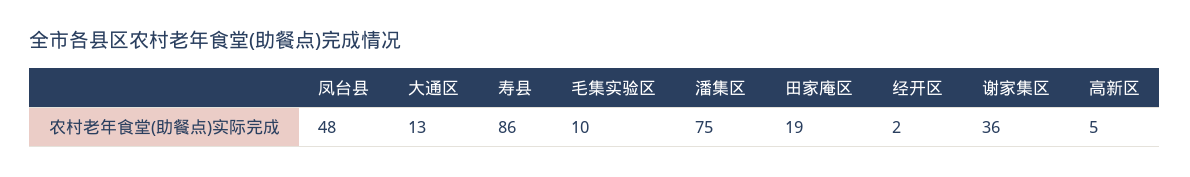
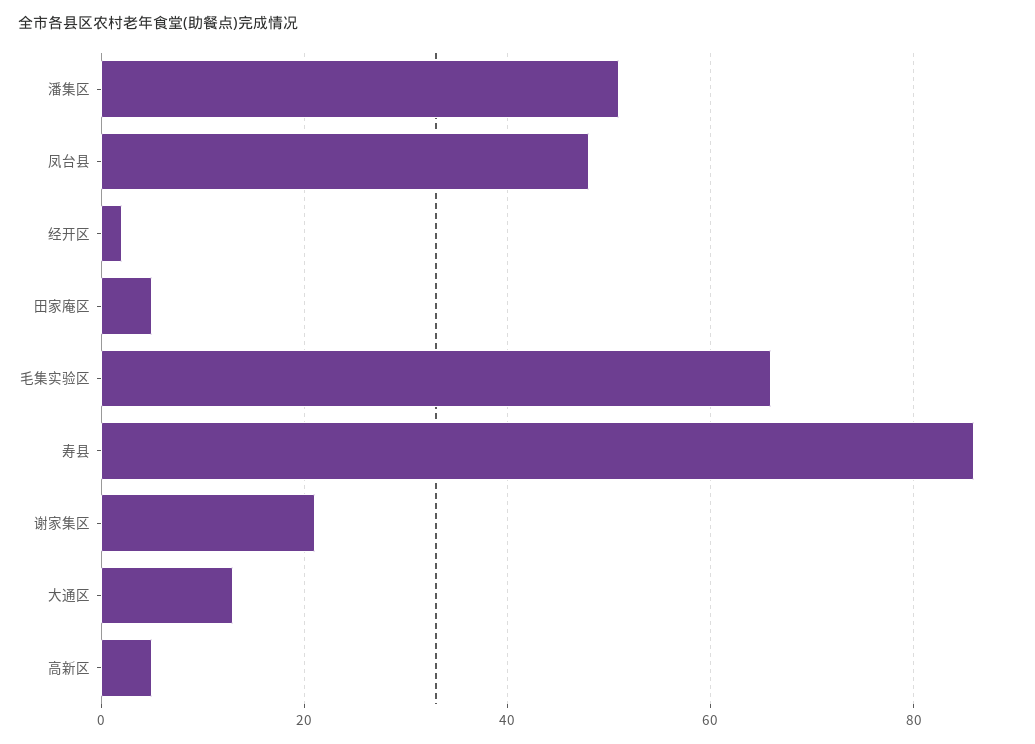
  {
    "凤台县": 48,
    "大通区": 13,
    "寿县": 86,
-   "毛集实验区": 10,
+   "毛集实验区": 65,
-   "潘集区": 75,
+   "潘集区": 50,
-   "田家庵区": 19,
+   "田家庵区": 5,
    "经开区": 2,
-   "谢家集区": 36,
+   "谢家集区": 20,
    "高新区": 5
  }

